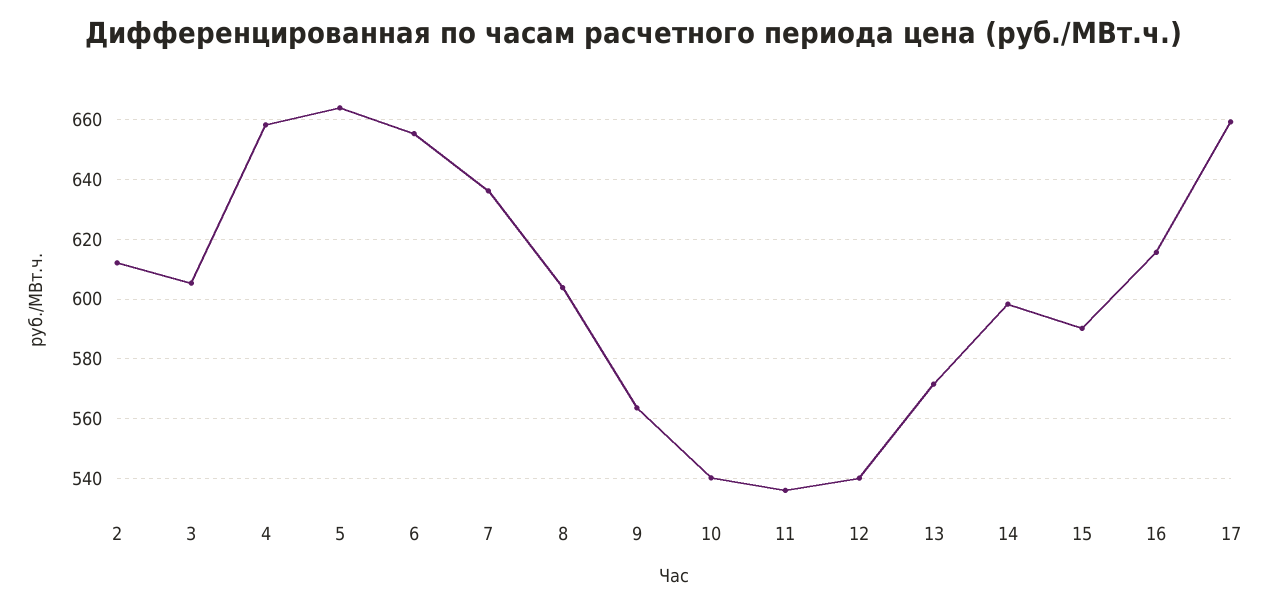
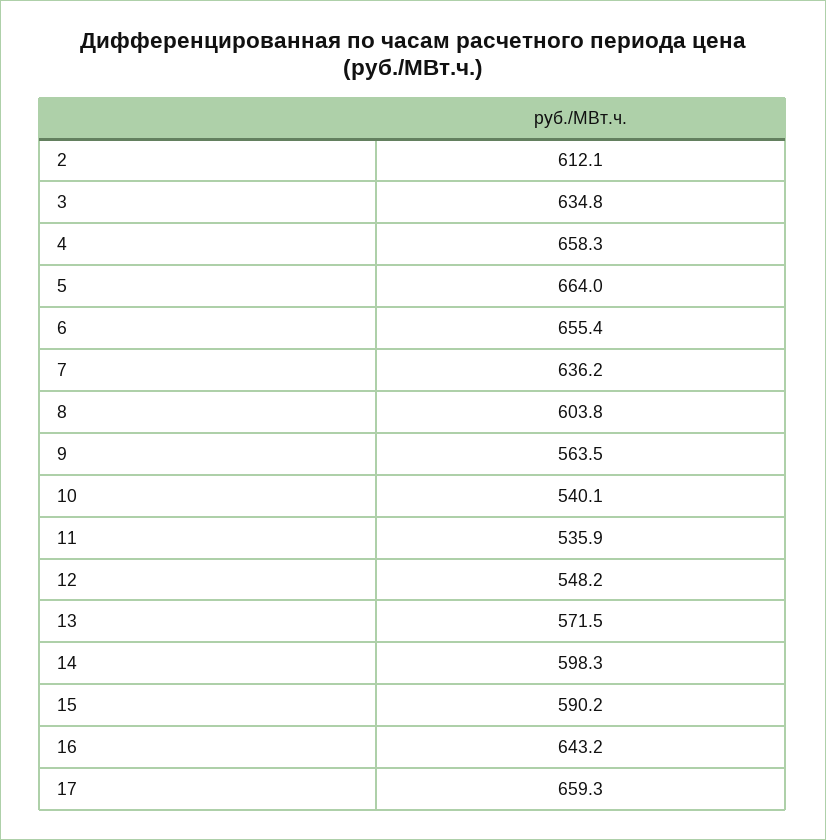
  {
    "2": 612.1,
-   "3": 605,
+   "3": 634.8,
    "4": 658.3,
    "5": 664,
    "6": 655.4,
    "7": 636.2,
    "8": 603.8,
    "9": 563.5,
    "10": 540.1,
    "11": 535.9,
-   "12": 540,
+   "12": 548.2,
    "13": 571.5,
    "14": 598.3,
    "15": 590.2,
-   "16": 615,
+   "16": 643.2,
    "17": 659.3
  }

